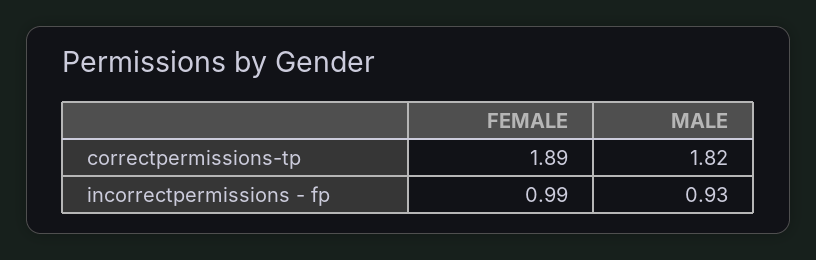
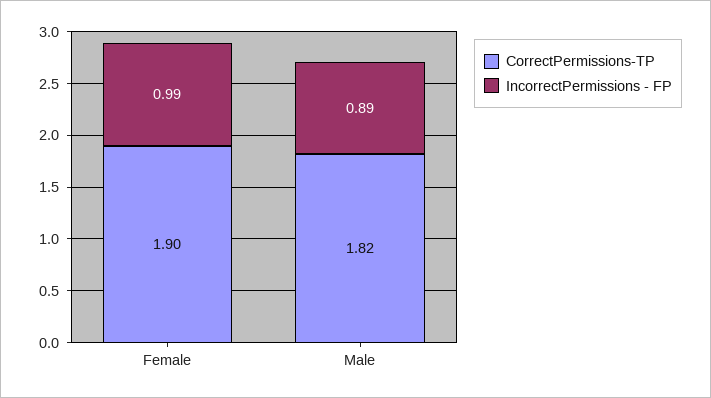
  {
    "correctpermissions-tp": {
-     "FEMALE": 1.89,
+     "FEMALE": 1.9,
      "MALE": 1.82
    },
    "incorrectpermissions - fp": {
      "FEMALE": 0.99,
-     "MALE": 0.93
+     "MALE": 0.89
    }
  }

